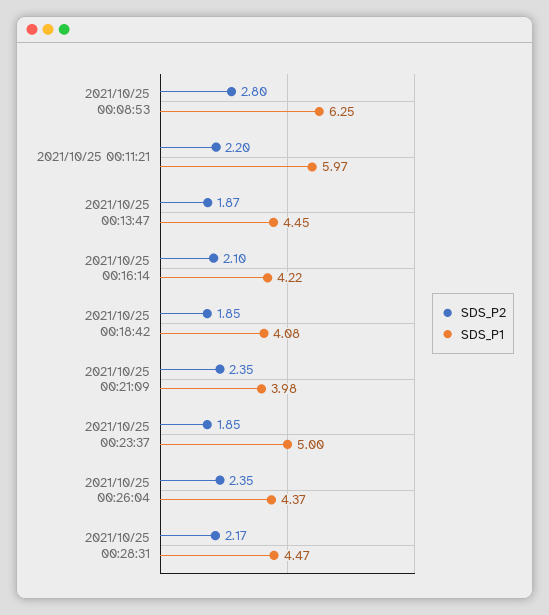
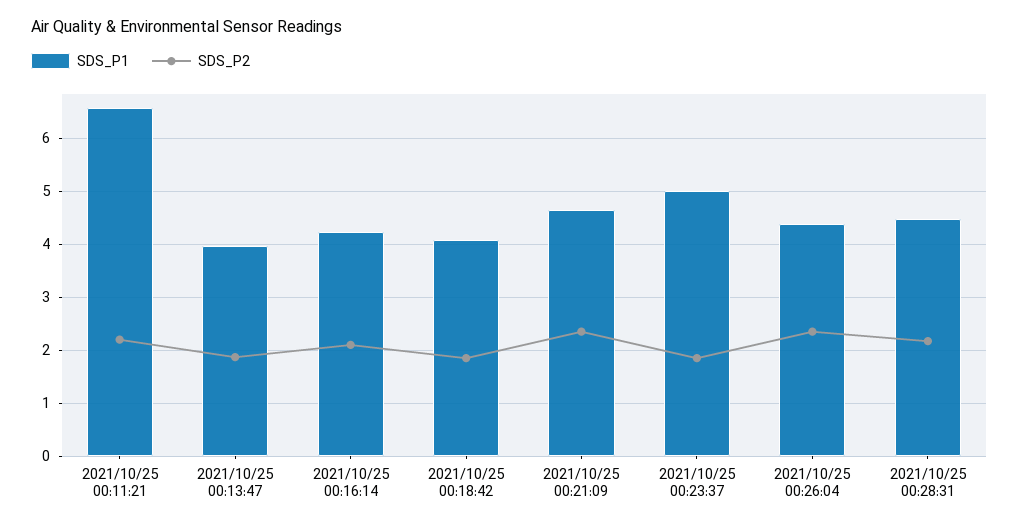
  {
    "SDS_P2": {
-     "2021/10/25 00:08:53": 2.8,
      "2021/10/25 00:11:21": 2.2,
      "2021/10/25 00:13:47": 1.87,
      "2021/10/25 00:16:14": 2.1,
      "2021/10/25 00:18:42": 1.85,
      "2021/10/25 00:21:09": 2.35,
      "2021/10/25 00:23:37": 1.85,
      "2021/10/25 00:26:04": 2.35,
      "2021/10/25 00:28:31": 2.17
    },
    "SDS_P1": {
-     "2021/10/25 00:08:53": 6.25,
-     "2021/10/25 00:11:21": 5.97,
+     "2021/10/25 00:11:21": 6.6,
-     "2021/10/25 00:13:47": 4.45,
+     "2021/10/25 00:13:47": 4,
      "2021/10/25 00:16:14": 4.22,
      "2021/10/25 00:18:42": 4.08,
-     "2021/10/25 00:21:09": 3.98,
+     "2021/10/25 00:21:09": 4.6,
      "2021/10/25 00:23:37": 5,
      "2021/10/25 00:26:04": 4.37,
      "2021/10/25 00:28:31": 4.47
    }
  }

